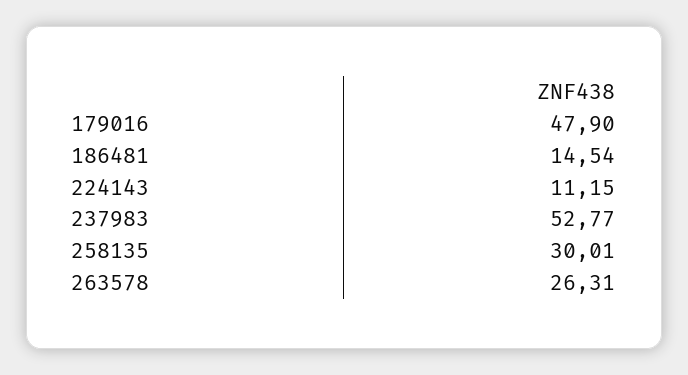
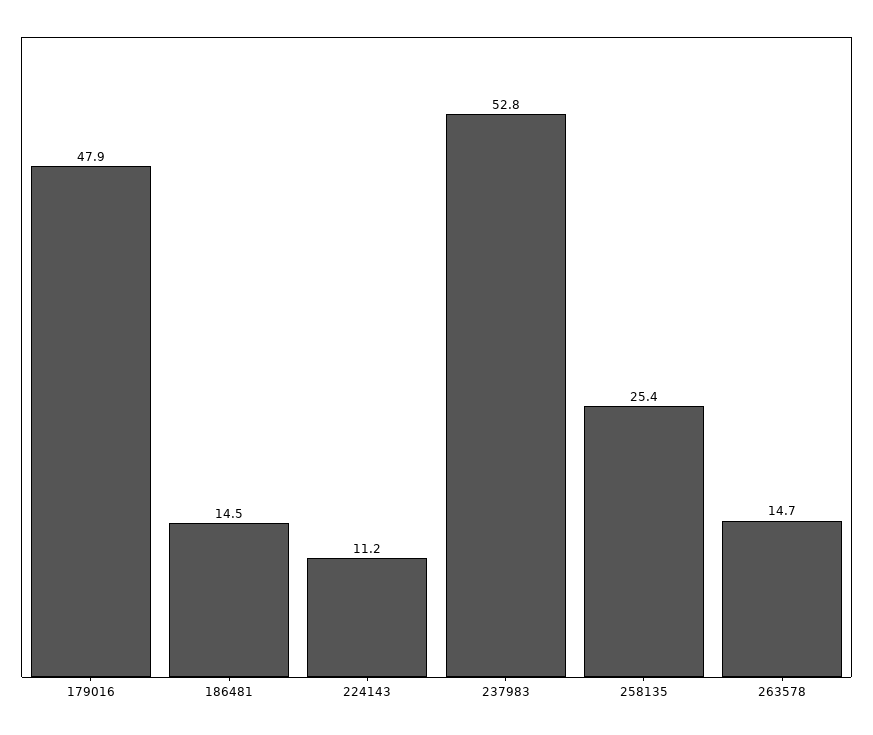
  {
    "179016": 47.9,
    "186481": 14.54,
    "224143": 11.15,
    "237983": 52.77,
-   "258135": 30.01,
+   "258135": 25.4,
-   "263578": 26.31
+   "263578": 14.7
  }

